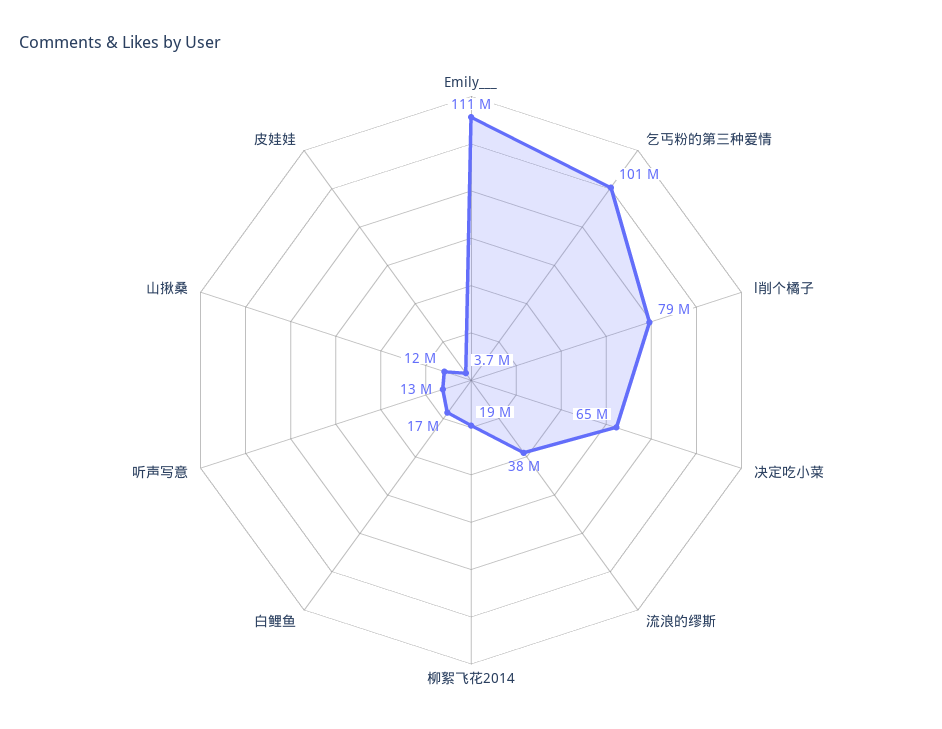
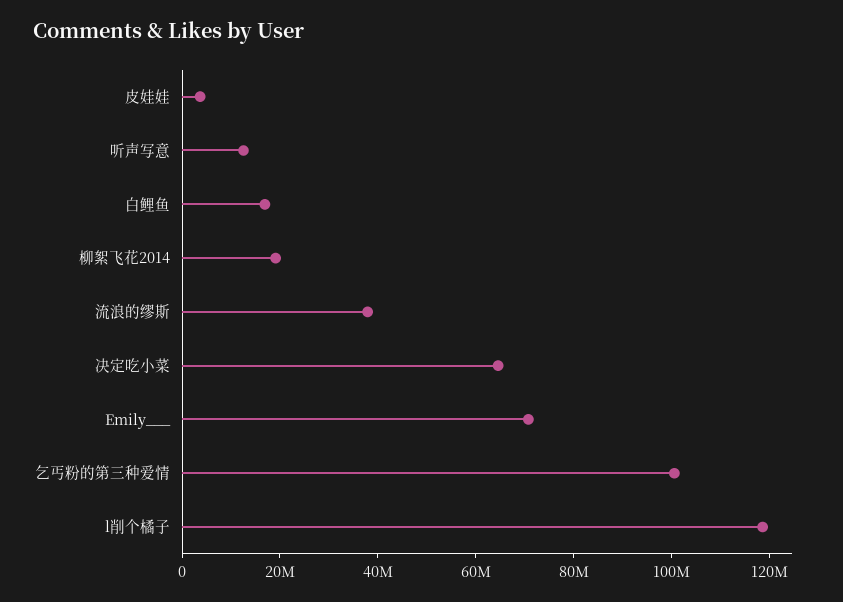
  {
-   "Emily___": 111000000,
+   "Emily___": 70000000,
    "乞丐粉的第三种爱情": 101000000,
-   "l削个橘子": 79000000,
+   "l削个橘子": 120000000,
    "决定吃小菜": 65000000,
    "流浪的缪斯": 38000000,
    "柳絮飞花2014": 19000000,
    "白鲤鱼": 17000000,
    "听声写意": 13000000,
-   "山揪桑": 12000000,
    "皮娃娃": 3700000
  }

